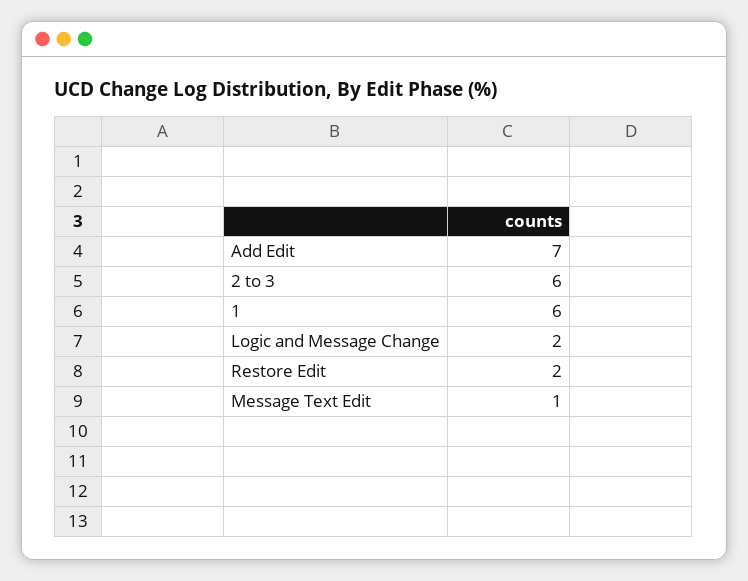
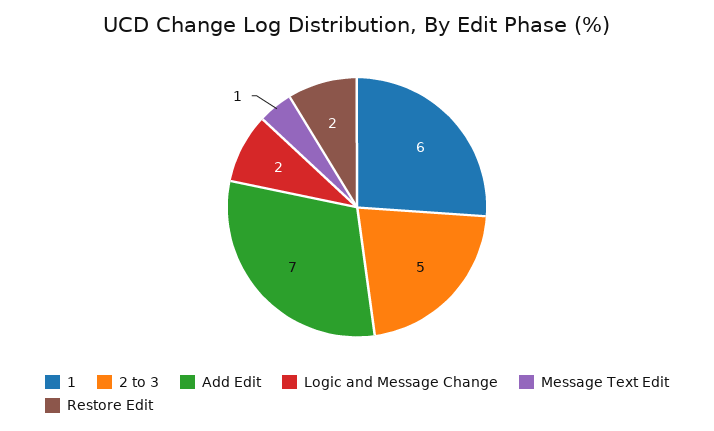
  {
    "Add Edit": 7,
-   "2 to 3": 6,
+   "2 to 3": 5,
    "1": 6,
    "Logic and Message Change": 2,
    "Restore Edit": 2,
    "Message Text Edit": 1
  }

